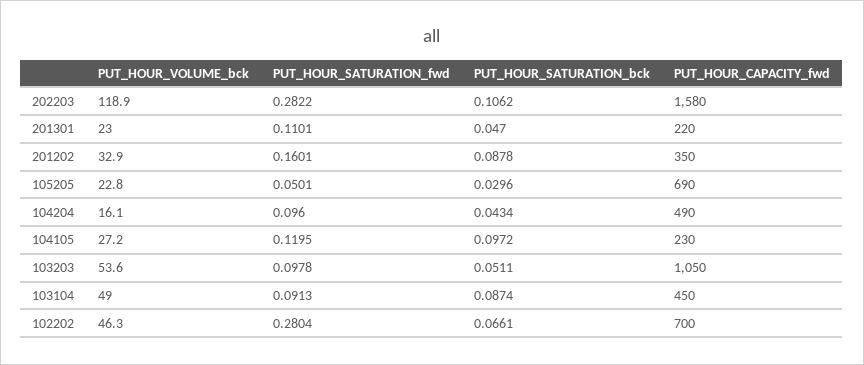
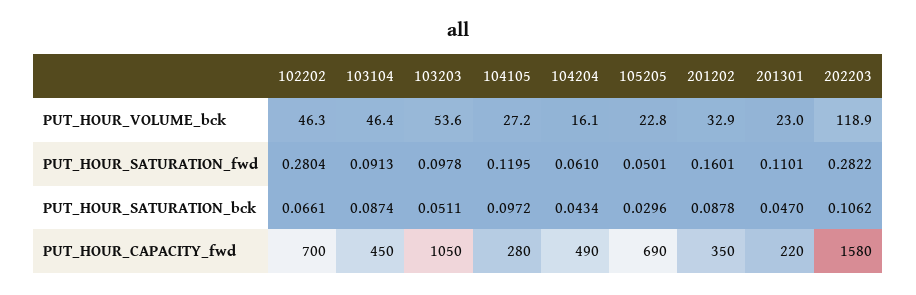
  {
    "PUT_HOUR_VOLUME_bck": {
      "202203": 118.9,
      "201301": 23,
      "201202": 32.9,
      "105205": 22.8,
      "104204": 16.1,
      "104105": 27.2,
      "103203": 53.6,
-     "103104": 49,
+     "103104": 46.4,
      "102202": 46.3
    },
    "PUT_HOUR_SATURATION_fwd": {
      "202203": 0.2822,
      "201301": 0.1101,
      "201202": 0.1601,
      "105205": 0.0501,
-     "104204": 0.096,
+     "104204": 0.061,
      "104105": 0.1195,
      "103203": 0.0978,
      "103104": 0.0913,
      "102202": 0.2804
    },
    "PUT_HOUR_SATURATION_bck": {
      "202203": 0.1062,
      "201301": 0.047,
      "201202": 0.0878,
      "105205": 0.0296,
      "104204": 0.0434,
      "104105": 0.0972,
      "103203": 0.0511,
      "103104": 0.0874,
      "102202": 0.0661
    },
    "PUT_HOUR_CAPACITY_fwd": {
      "202203": 1580,
      "201301": 220,
      "201202": 350,
      "105205": 690,
      "104204": 490,
-     "104105": 230,
+     "104105": 280,
      "103203": 1050,
      "103104": 450,
      "102202": 700
    }
  }

